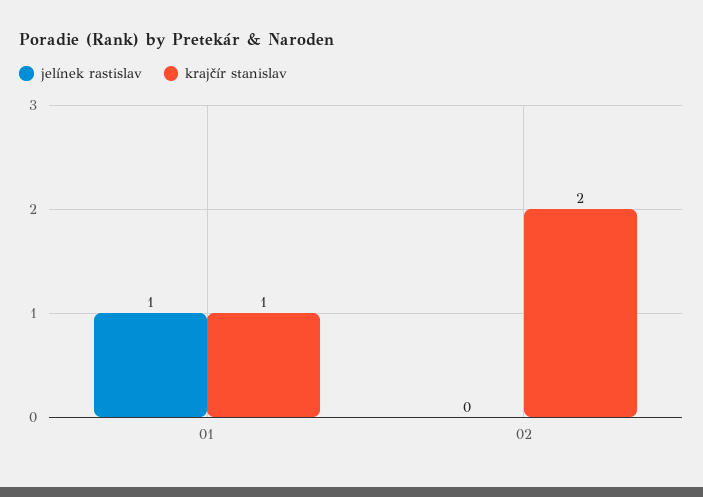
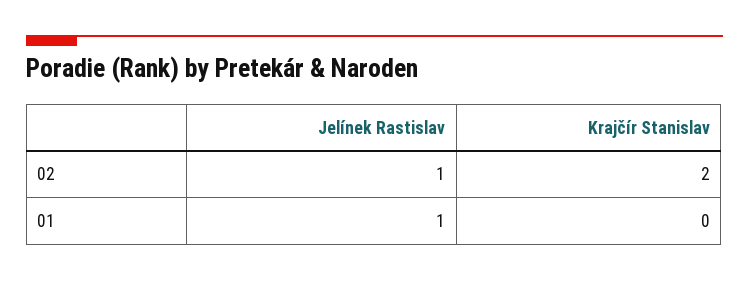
  {
    "jelínek rastislav": {
      "01": 1,
-     "02": 0
+     "02": 1
    },
    "krajčír stanislav": {
-     "01": 1,
+     "01": 0,
      "02": 2
    }
  }

